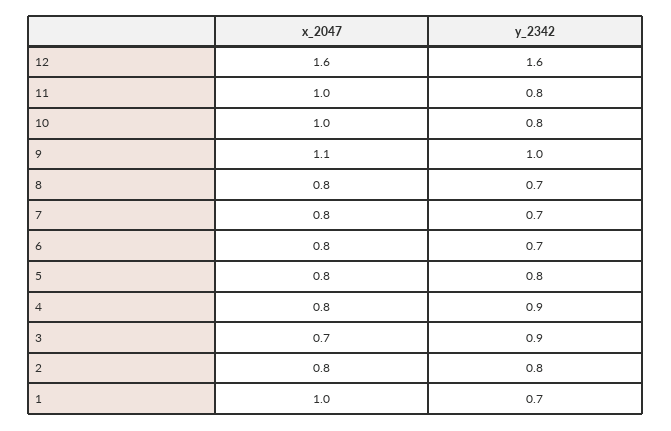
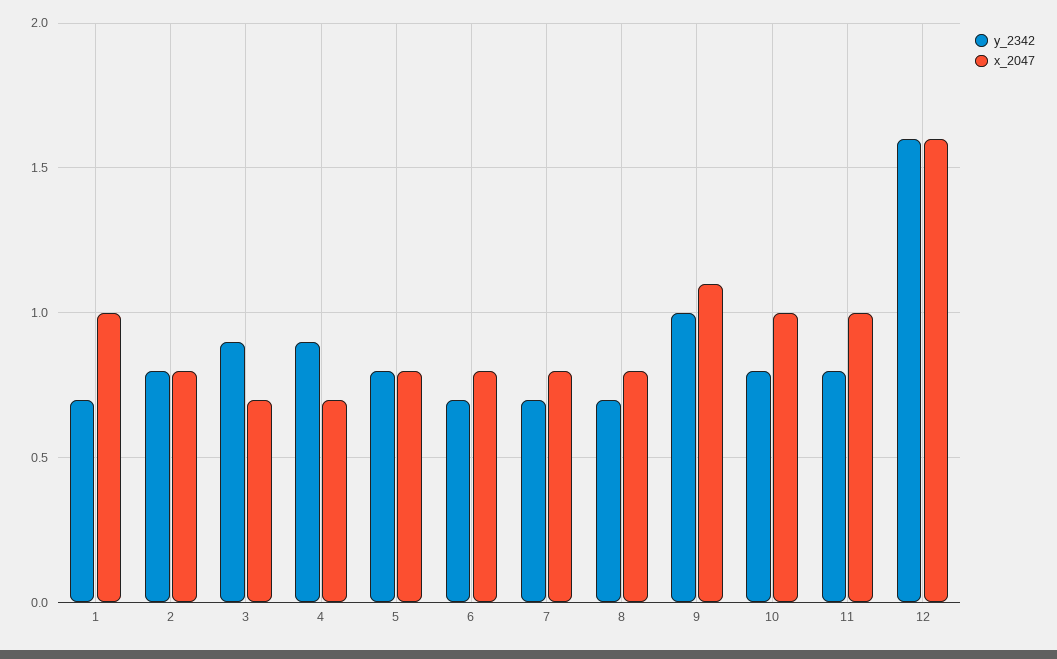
  {
    "x_2047": {
      "12": 1.6,
      "11": 1,
      "10": 1,
      "9": 1.1,
      "8": 0.8,
      "7": 0.8,
      "6": 0.8,
      "5": 0.8,
-     "4": 0.8,
+     "4": 0.7,
      "3": 0.7,
      "2": 0.8,
      "1": 1
    },
    "y_2342": {
      "12": 1.6,
      "11": 0.8,
      "10": 0.8,
      "9": 1,
      "8": 0.7,
      "7": 0.7,
      "6": 0.7,
      "5": 0.8,
      "4": 0.9,
      "3": 0.9,
      "2": 0.8,
      "1": 0.7
    }
  }

